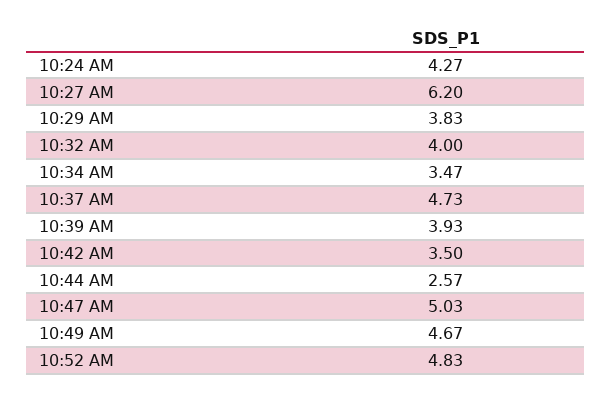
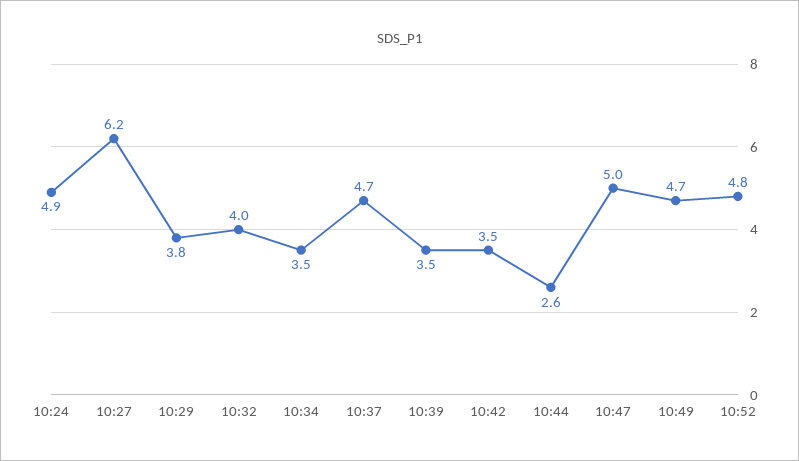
  {
-   "10:24 AM": 4.27,
+   "10:24 AM": 4.9,
    "10:27 AM": 6.2,
    "10:29 AM": 3.83,
    "10:32 AM": 4,
    "10:34 AM": 3.47,
    "10:37 AM": 4.73,
-   "10:39 AM": 3.93,
+   "10:39 AM": 3.5,
    "10:42 AM": 3.5,
    "10:44 AM": 2.57,
    "10:47 AM": 5.03,
    "10:49 AM": 4.67,
    "10:52 AM": 4.83
  }

